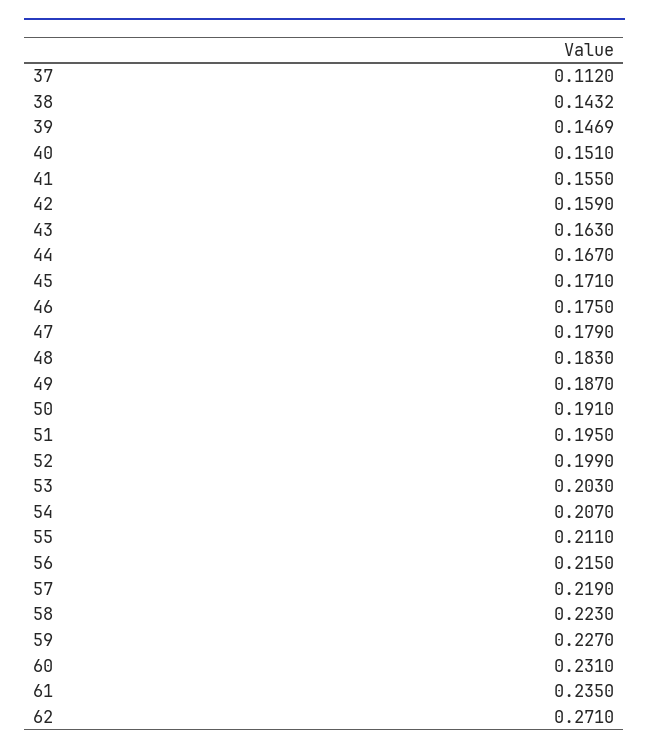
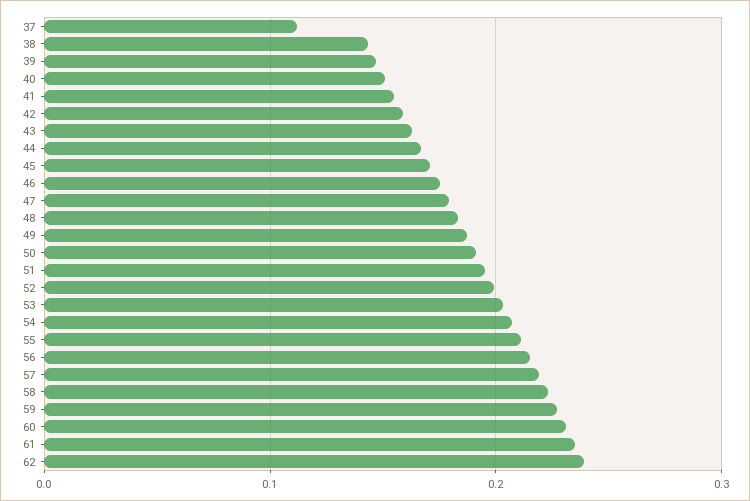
  {
    "37": 0.112,
    "38": 0.1432,
    "39": 0.1469,
    "40": 0.151,
    "41": 0.155,
    "42": 0.159,
    "43": 0.163,
    "44": 0.167,
    "45": 0.171,
    "46": 0.175,
    "47": 0.179,
    "48": 0.183,
    "49": 0.187,
    "50": 0.191,
    "51": 0.195,
    "52": 0.199,
    "53": 0.203,
    "54": 0.207,
    "55": 0.211,
    "56": 0.215,
    "57": 0.219,
    "58": 0.223,
    "59": 0.227,
    "60": 0.231,
    "61": 0.235,
-   "62": 0.271
+   "62": 0.24
  }

